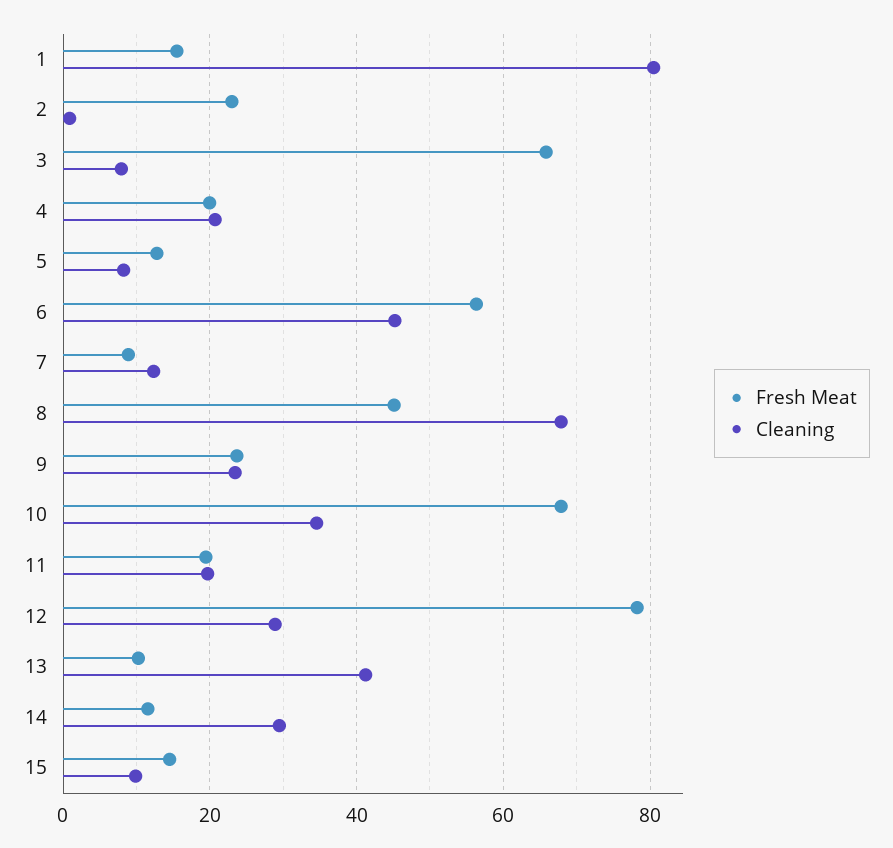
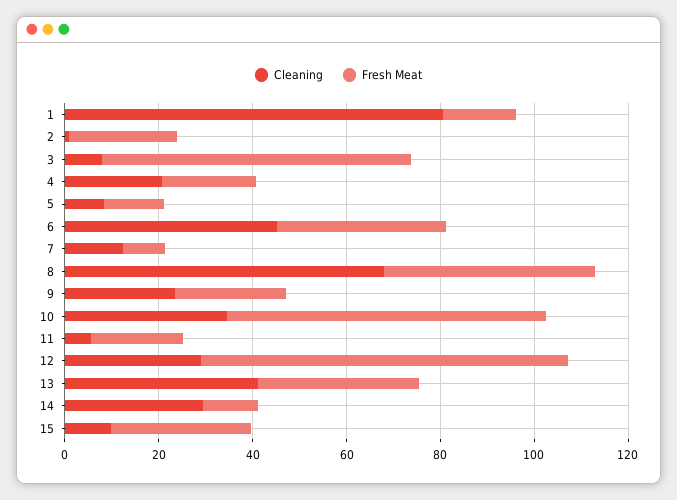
  {
    "Fresh Meat": {
      "1": 16,
      "2": 24,
      "3": 66,
      "4": 20,
      "5": 12,
-     "6": 56,
+     "6": 35,
      "7": 8,
      "8": 46,
      "9": 24,
      "10": 68,
      "11": 20,
      "12": 78,
-     "13": 10,
+     "13": 35,
      "14": 12,
-     "15": 14
+     "15": 30
    },
    "Cleaning": {
      "1": 80,
      "2": 0,
      "3": 8,
      "4": 20,
      "5": 8,
      "6": 46,
      "7": 12,
      "8": 68,
      "9": 24,
      "10": 34,
-     "11": 20,
+     "11": 5,
      "12": 28,
      "13": 42,
      "14": 30,
      "15": 10
    }
  }

